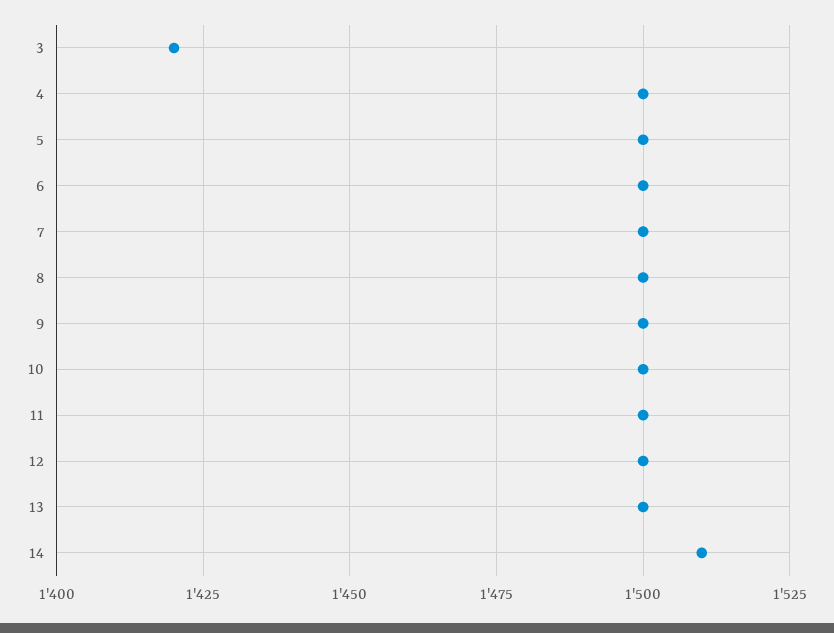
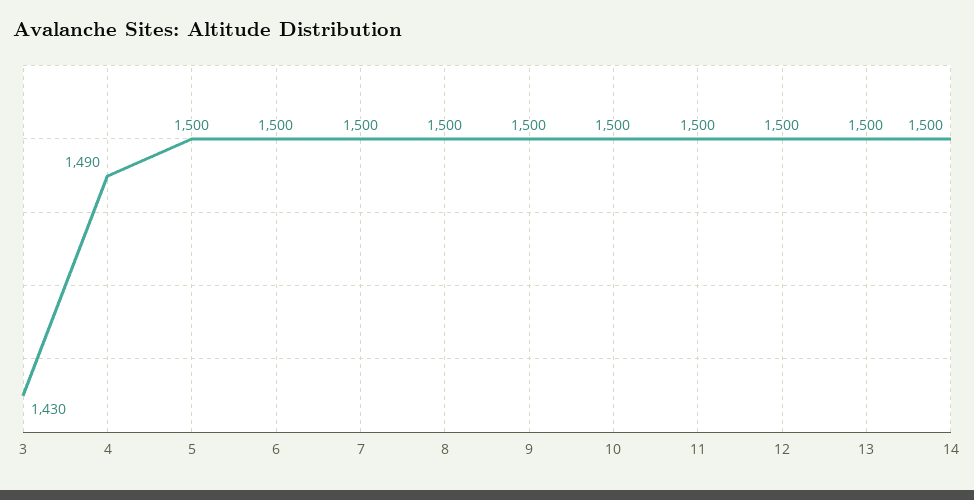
  {
-   "3": 1420,
+   "3": 1430,
-   "4": 1500,
+   "4": 1490,
    "5": 1500,
    "6": 1500,
    "7": 1500,
    "8": 1500,
    "9": 1500,
    "10": 1500,
    "11": 1500,
    "12": 1500,
    "13": 1500,
-   "14": 1510
+   "14": 1500
  }

